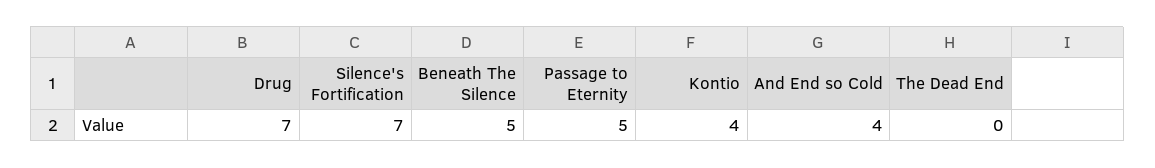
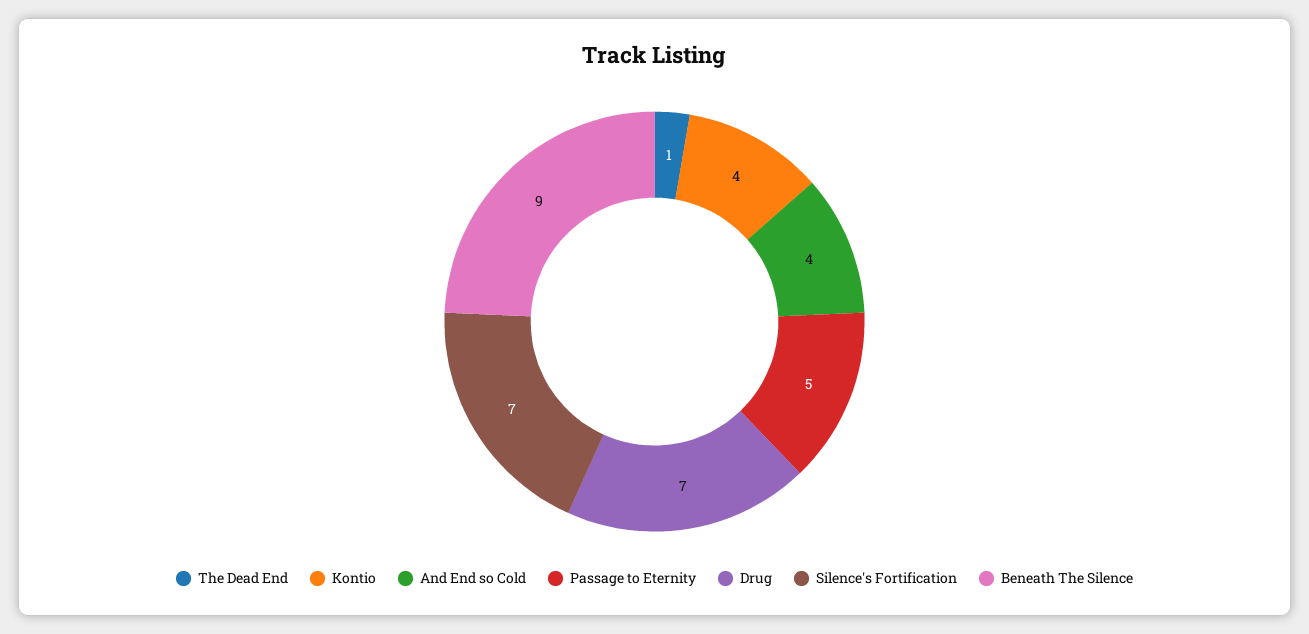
  {
    "Drug": 7,
    "Silence's Fortification": 7,
-   "Beneath The Silence": 5,
+   "Beneath The Silence": 9,
    "Passage to Eternity": 5,
    "Kontio": 4,
    "And End so Cold": 4,
-   "The Dead End": 0
+   "The Dead End": 1
  }

